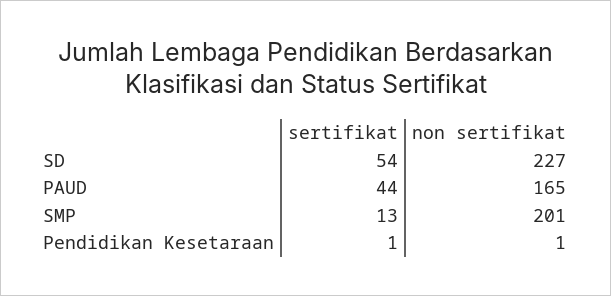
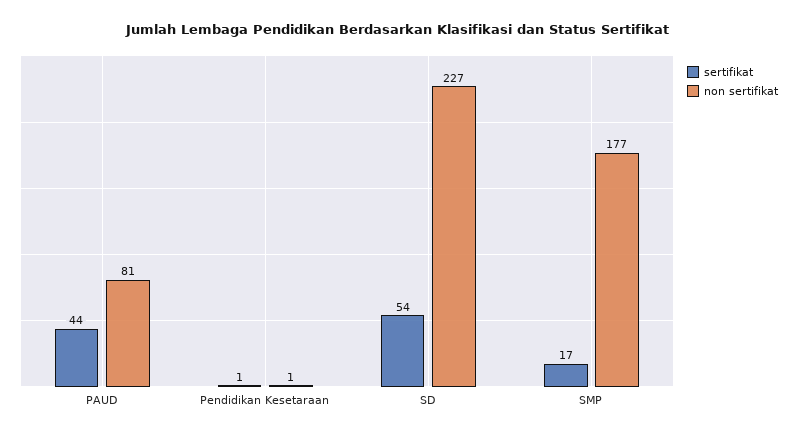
  {
    "sertifikat": {
      "SD": 54,
      "PAUD": 44,
-     "SMP": 13,
+     "SMP": 17,
      "Pendidikan Kesetaraan": 1
    },
    "non sertifikat": {
      "SD": 227,
-     "PAUD": 165,
+     "PAUD": 81,
-     "SMP": 201,
+     "SMP": 177,
      "Pendidikan Kesetaraan": 1
    }
  }

